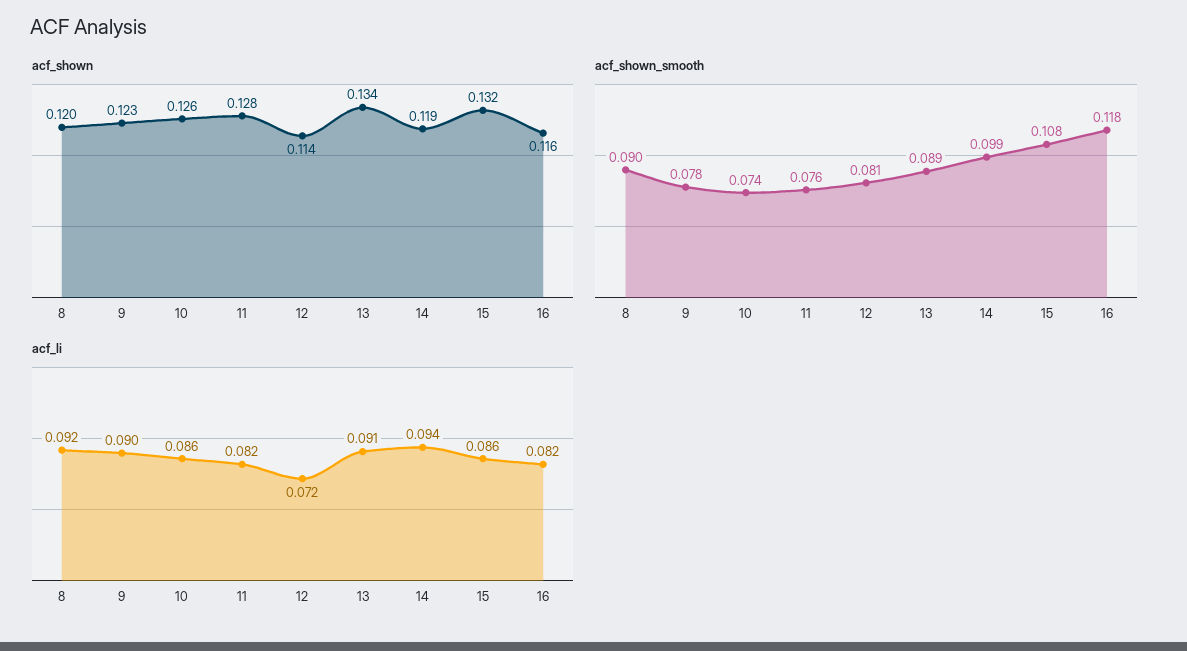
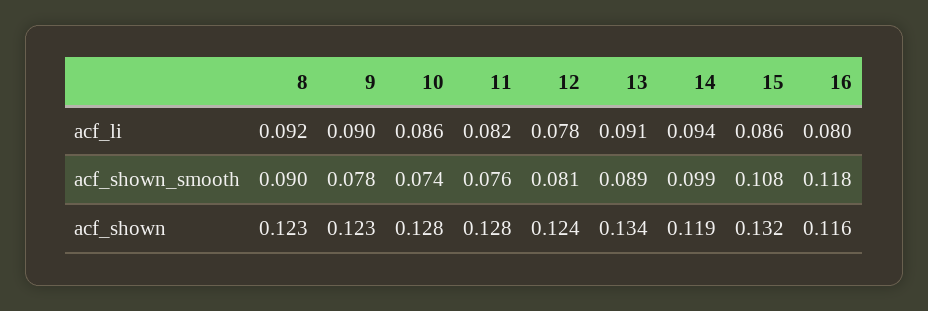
  {
    "acf_shown": {
-     "8": 0.12,
+     "8": 0.123,
      "9": 0.123,
-     "10": 0.126,
+     "10": 0.128,
      "11": 0.128,
-     "12": 0.114,
+     "12": 0.124,
      "13": 0.134,
      "14": 0.119,
      "15": 0.132,
      "16": 0.116
    },
    "acf_shown_smooth": {
      "8": 0.09,
      "9": 0.078,
      "10": 0.074,
      "11": 0.076,
      "12": 0.081,
      "13": 0.089,
      "14": 0.099,
      "15": 0.108,
      "16": 0.118
    },
    "acf_li": {
      "8": 0.092,
      "9": 0.09,
      "10": 0.086,
      "11": 0.082,
-     "12": 0.072,
+     "12": 0.078,
      "13": 0.091,
      "14": 0.094,
      "15": 0.086,
-     "16": 0.082
+     "16": 0.08
    }
  }

